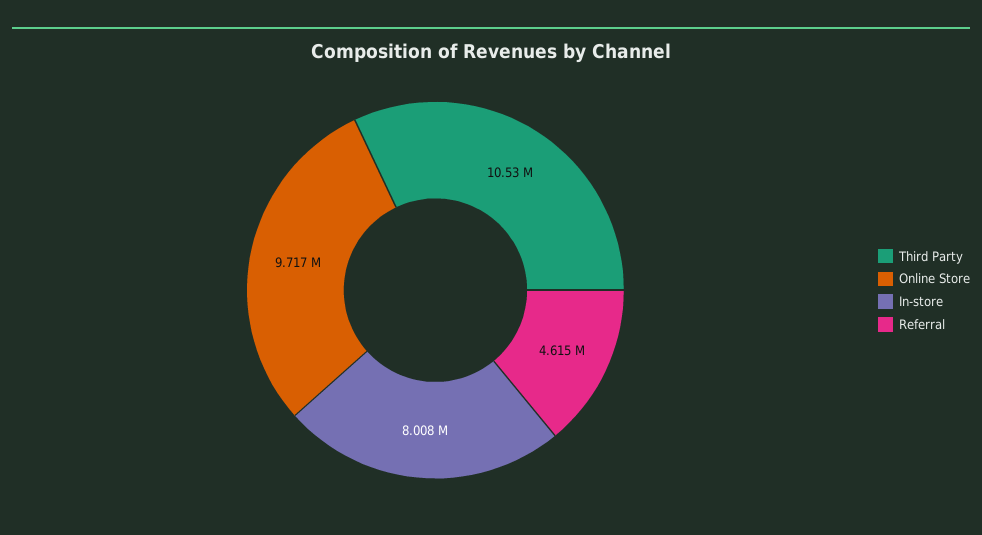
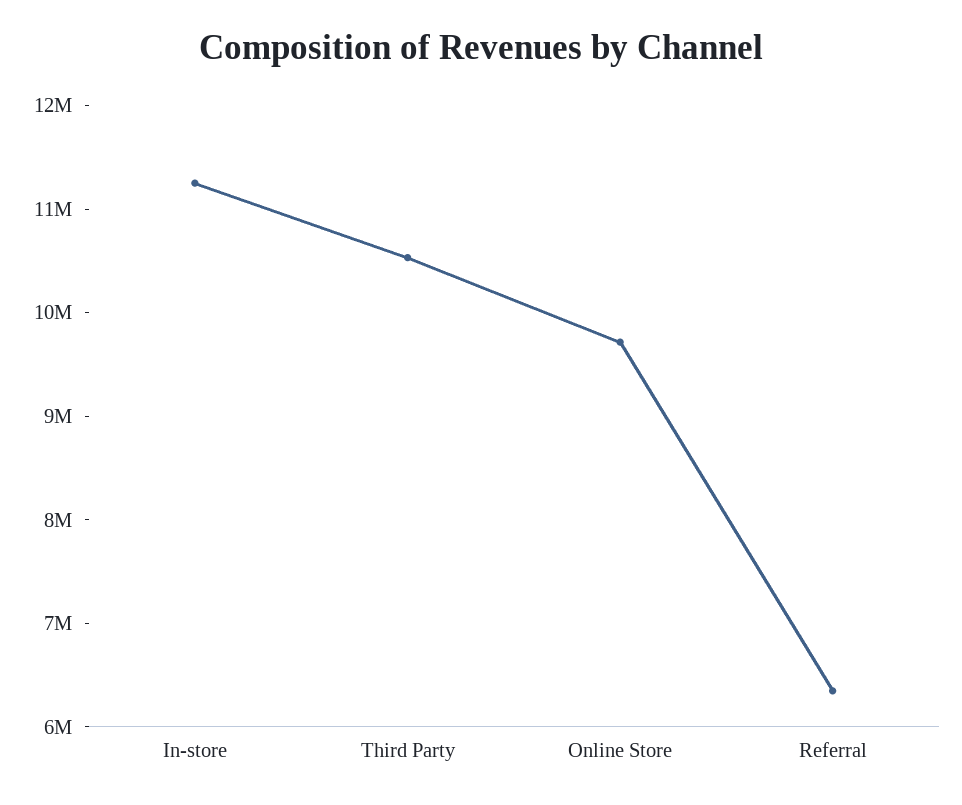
  {
    "Third Party": 10530000,
    "Online Store": 9717000,
-   "In-store": 8008000,
+   "In-store": 11200000,
-   "Referral": 4615000
+   "Referral": 6400000
  }

